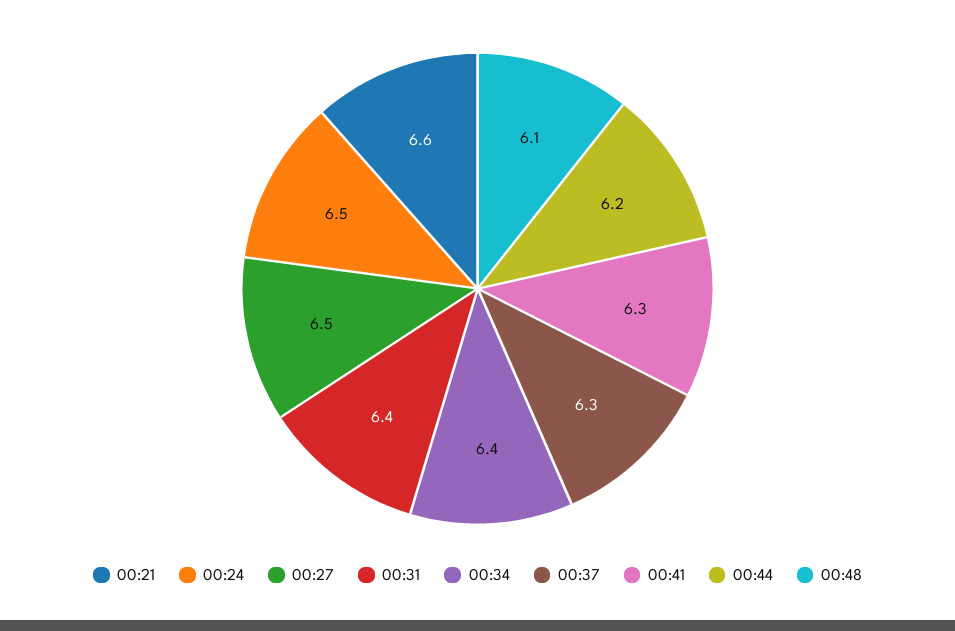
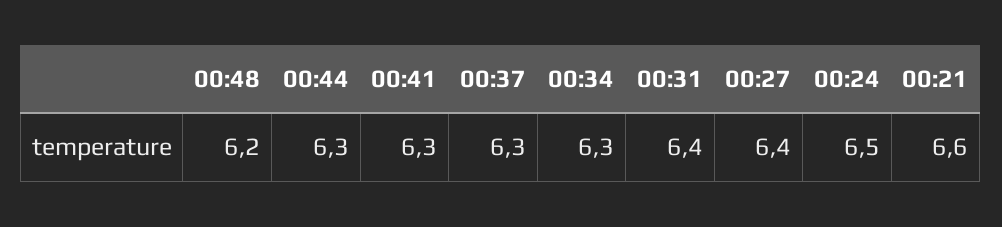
  {
    "00:21": 6.6,
    "00:24": 6.5,
-   "00:27": 6.5,
+   "00:27": 6.4,
    "00:31": 6.4,
-   "00:34": 6.4,
+   "00:34": 6.3,
    "00:37": 6.3,
    "00:41": 6.3,
-   "00:44": 6.2,
+   "00:44": 6.3,
-   "00:48": 6.1
+   "00:48": 6.2
  }

